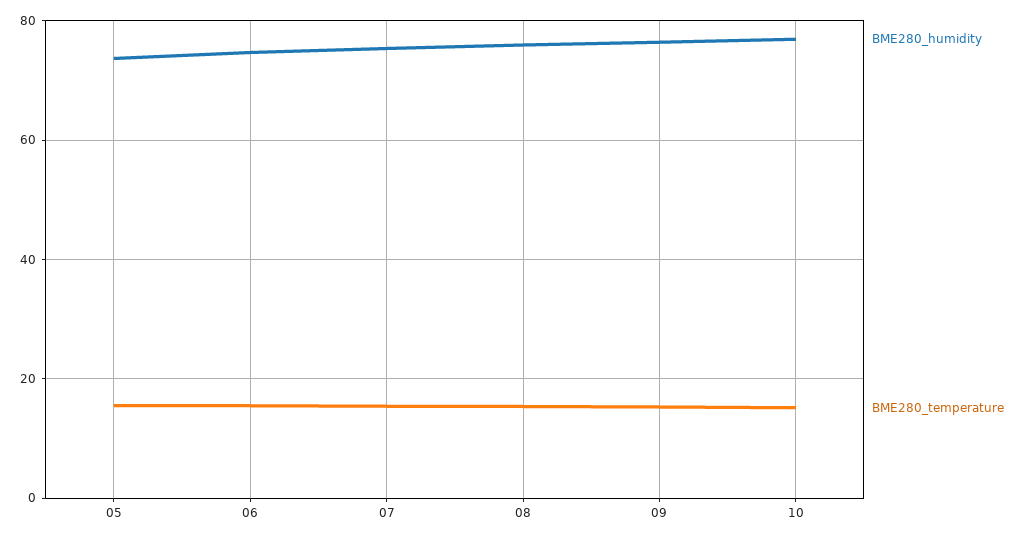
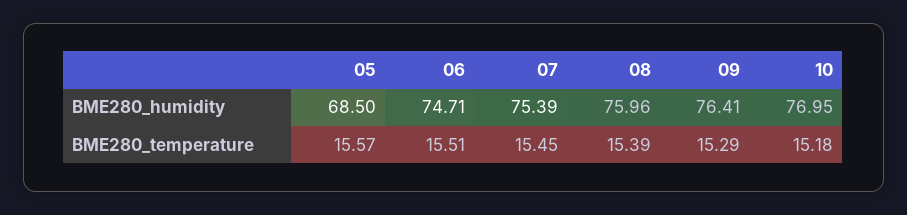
  {
    "BME280_humidity": {
-     "05": 74,
+     "05": 68.5,
      "06": 74.71,
      "07": 75.39,
      "08": 75.96,
      "09": 76.41,
      "10": 76.95
    },
    "BME280_temperature": {
      "05": 15.57,
      "06": 15.51,
      "07": 15.45,
      "08": 15.39,
      "09": 15.29,
      "10": 15.18
    }
  }

